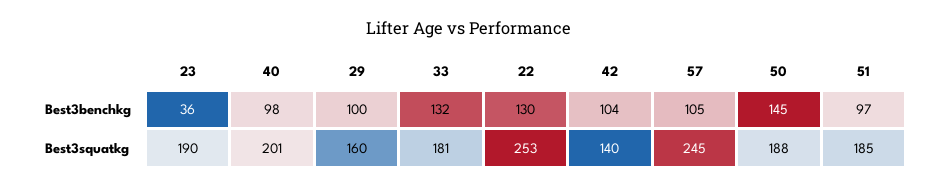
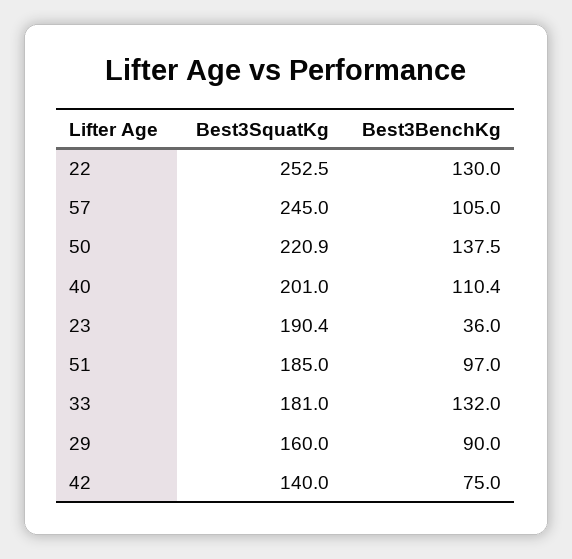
  {
    "23": {
      "Best3benchkg": 36,
      "Best3squatkg": 190.4
    },
    "40": {
-     "Best3benchkg": 98,
+     "Best3benchkg": 110.4,
      "Best3squatkg": 201
    },
    "29": {
-     "Best3benchkg": 100,
+     "Best3benchkg": 90,
      "Best3squatkg": 160
    },
    "33": {
      "Best3benchkg": 132,
      "Best3squatkg": 181
    },
    "22": {
      "Best3benchkg": 130,
      "Best3squatkg": 252.5
    },
    "42": {
-     "Best3benchkg": 104,
+     "Best3benchkg": 75,
      "Best3squatkg": 140
    },
    "57": {
      "Best3benchkg": 105,
      "Best3squatkg": 245
    },
    "50": {
-     "Best3benchkg": 145,
+     "Best3benchkg": 137.5,
-     "Best3squatkg": 188
+     "Best3squatkg": 220.9
    },
    "51": {
      "Best3benchkg": 97,
      "Best3squatkg": 185
    }
  }

